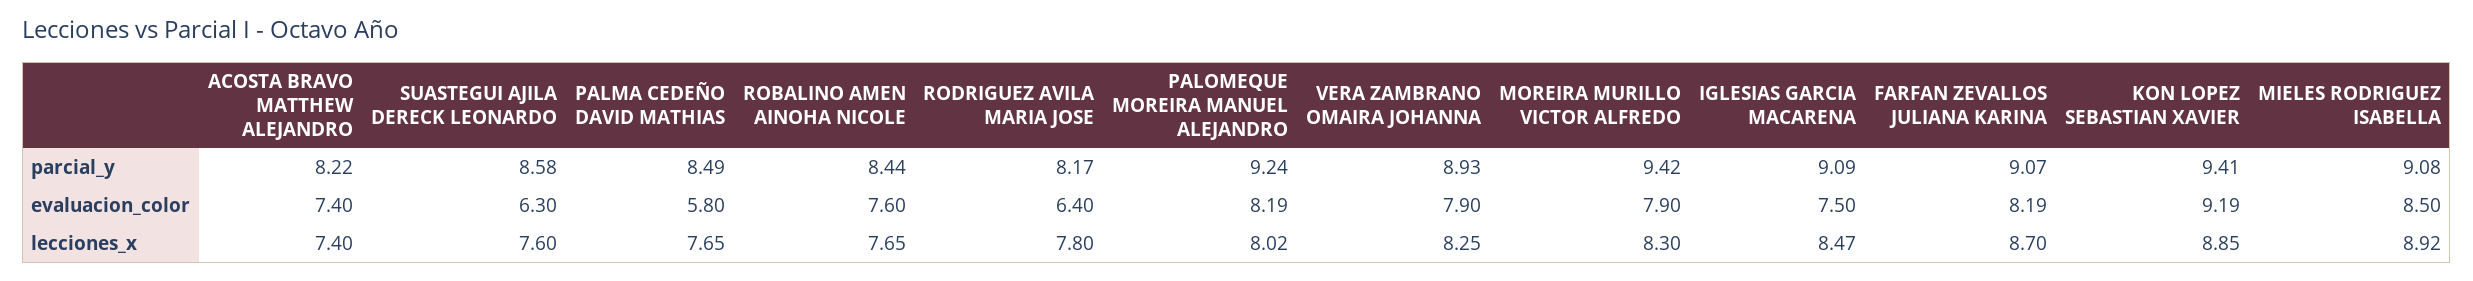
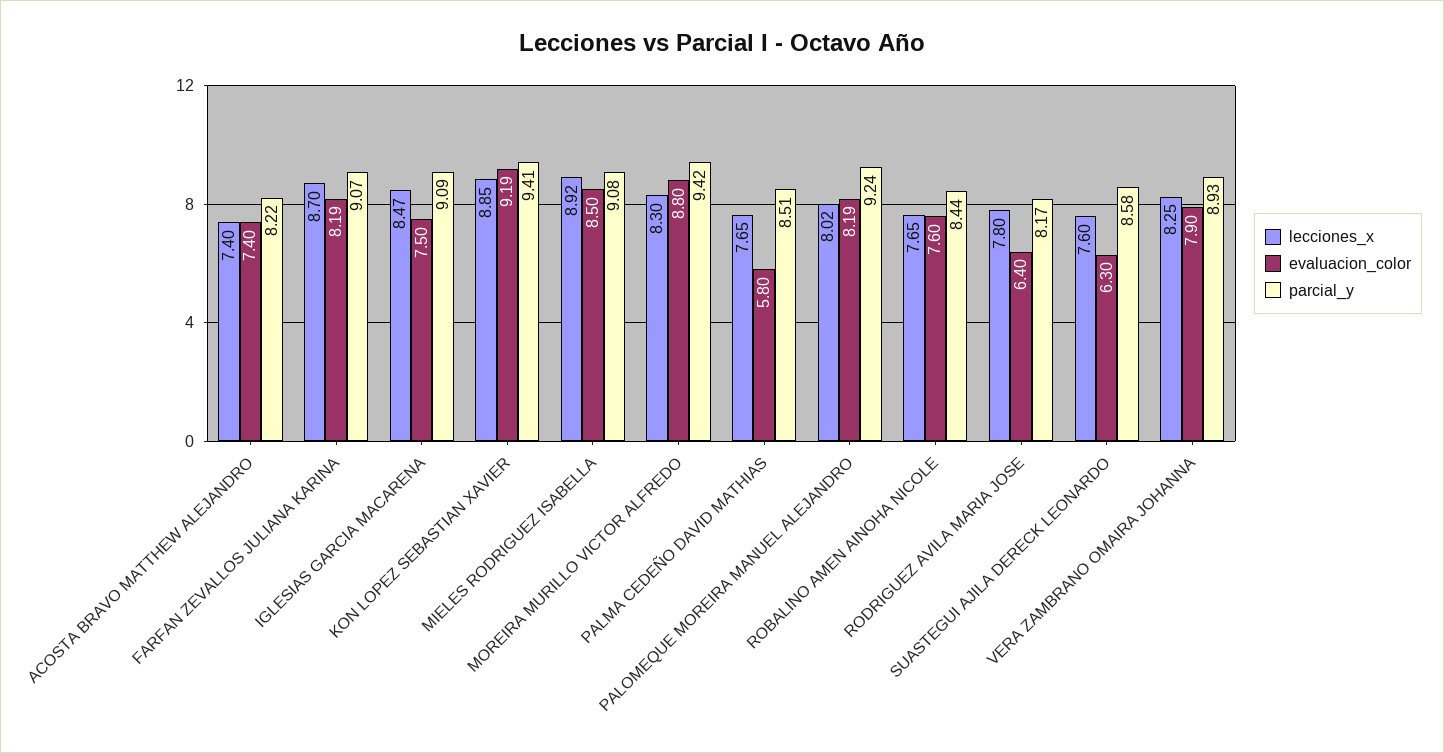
  {
    "parcial_y": {
      "ACOSTA BRAVO MATTHEW ALEJANDRO": 8.22,
      "SUASTEGUI AJILA DERECK LEONARDO": 8.58,
-     "PALMA CEDEÑO DAVID MATHIAS": 8.49,
+     "PALMA CEDEÑO DAVID MATHIAS": 8.51,
      "ROBALINO AMEN AINOHA NICOLE": 8.44,
      "RODRIGUEZ AVILA MARIA JOSE": 8.17,
      "PALOMEQUE MOREIRA MANUEL ALEJANDRO": 9.24,
      "VERA ZAMBRANO OMAIRA JOHANNA": 8.93,
      "MOREIRA MURILLO VICTOR ALFREDO": 9.42,
      "IGLESIAS GARCIA MACARENA": 9.09,
      "FARFAN ZEVALLOS JULIANA KARINA": 9.07,
      "KON LOPEZ SEBASTIAN XAVIER": 9.41,
      "MIELES RODRIGUEZ ISABELLA": 9.08
    },
    "evaluacion_color": {
      "ACOSTA BRAVO MATTHEW ALEJANDRO": 7.4,
      "SUASTEGUI AJILA DERECK LEONARDO": 6.3,
      "PALMA CEDEÑO DAVID MATHIAS": 5.8,
      "ROBALINO AMEN AINOHA NICOLE": 7.6,
      "RODRIGUEZ AVILA MARIA JOSE": 6.4,
      "PALOMEQUE MOREIRA MANUEL ALEJANDRO": 8.19,
      "VERA ZAMBRANO OMAIRA JOHANNA": 7.9,
-     "MOREIRA MURILLO VICTOR ALFREDO": 7.9,
+     "MOREIRA MURILLO VICTOR ALFREDO": 8.8,
      "IGLESIAS GARCIA MACARENA": 7.5,
      "FARFAN ZEVALLOS JULIANA KARINA": 8.19,
      "KON LOPEZ SEBASTIAN XAVIER": 9.19,
      "MIELES RODRIGUEZ ISABELLA": 8.5
    },
    "lecciones_x": {
      "ACOSTA BRAVO MATTHEW ALEJANDRO": 7.4,
      "SUASTEGUI AJILA DERECK LEONARDO": 7.6,
      "PALMA CEDEÑO DAVID MATHIAS": 7.65,
      "ROBALINO AMEN AINOHA NICOLE": 7.65,
      "RODRIGUEZ AVILA MARIA JOSE": 7.8,
      "PALOMEQUE MOREIRA MANUEL ALEJANDRO": 8.02,
      "VERA ZAMBRANO OMAIRA JOHANNA": 8.25,
      "MOREIRA MURILLO VICTOR ALFREDO": 8.3,
      "IGLESIAS GARCIA MACARENA": 8.47,
      "FARFAN ZEVALLOS JULIANA KARINA": 8.7,
      "KON LOPEZ SEBASTIAN XAVIER": 8.85,
      "MIELES RODRIGUEZ ISABELLA": 8.92
    }
  }

